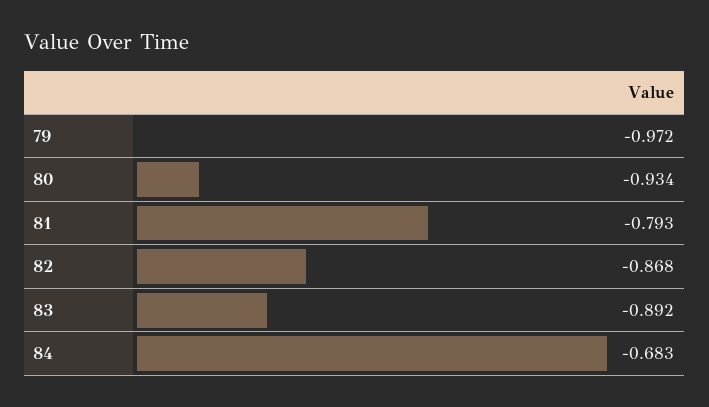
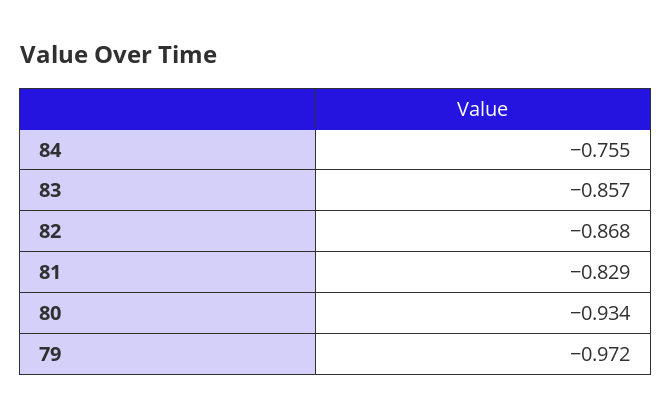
  {
    "79": -0.972,
    "80": -0.934,
-   "81": -0.793,
+   "81": -0.829,
    "82": -0.868,
-   "83": -0.892,
+   "83": -0.857,
-   "84": -0.683
+   "84": -0.755
  }

